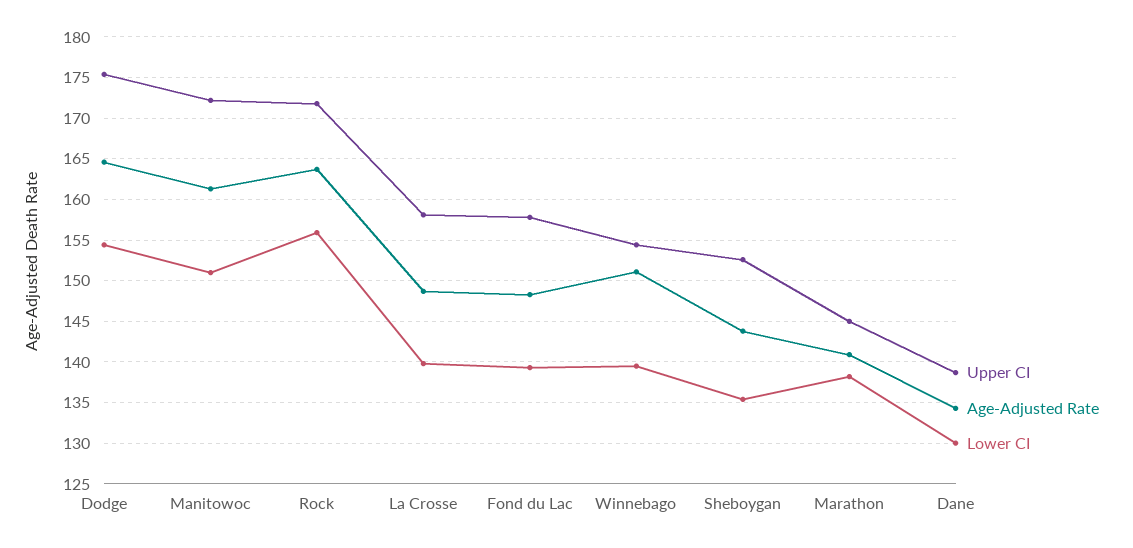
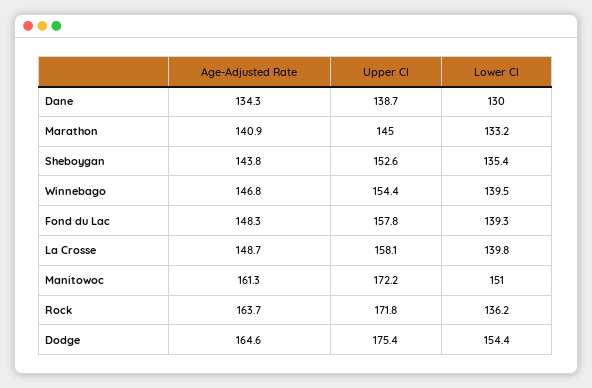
  {
    "Upper CI": {
      "Dodge": 175.4,
      "Manitowoc": 172.2,
      "Rock": 171.8,
      "La Crosse": 158.1,
      "Fond du Lac": 157.8,
      "Winnebago": 154.4,
      "Sheboygan": 152.6,
      "Marathon": 145,
      "Dane": 138.7
    },
    "Age-Adjusted Rate": {
      "Dodge": 164.6,
      "Manitowoc": 161.3,
      "Rock": 163.7,
      "La Crosse": 148.7,
      "Fond du Lac": 148.3,
-     "Winnebago": 151,
+     "Winnebago": 146.8,
      "Sheboygan": 143.8,
      "Marathon": 140.9,
      "Dane": 134.3
    },
    "Lower CI": {
      "Dodge": 154.4,
      "Manitowoc": 151,
-     "Rock": 156,
+     "Rock": 136.2,
      "La Crosse": 139.8,
      "Fond du Lac": 139.3,
      "Winnebago": 139.5,
      "Sheboygan": 135.4,
-     "Marathon": 138,
+     "Marathon": 133.2,
      "Dane": 130
    }
  }

